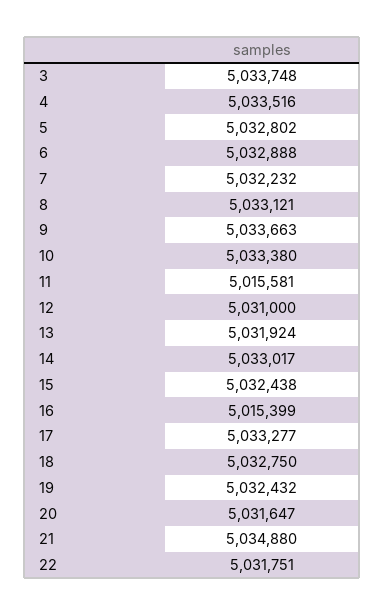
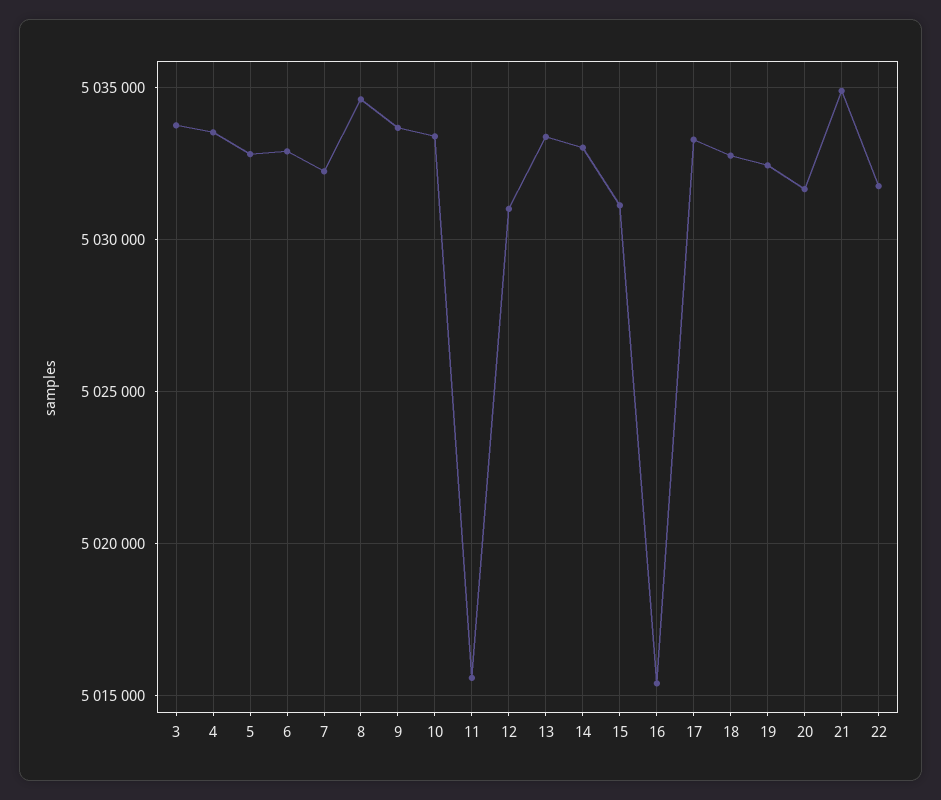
  {
    "3": 5033748,
    "4": 5033516,
    "5": 5032802,
    "6": 5032888,
    "7": 5032232,
-   "8": 5033121,
+   "8": 5034500,
    "9": 5033663,
    "10": 5033380,
    "11": 5015581,
    "12": 5031000,
-   "13": 5031924,
+   "13": 5033500,
    "14": 5033017,
-   "15": 5032438,
+   "15": 5031000,
    "16": 5015399,
    "17": 5033277,
    "18": 5032750,
    "19": 5032432,
    "20": 5031647,
    "21": 5034880,
    "22": 5031751
  }

